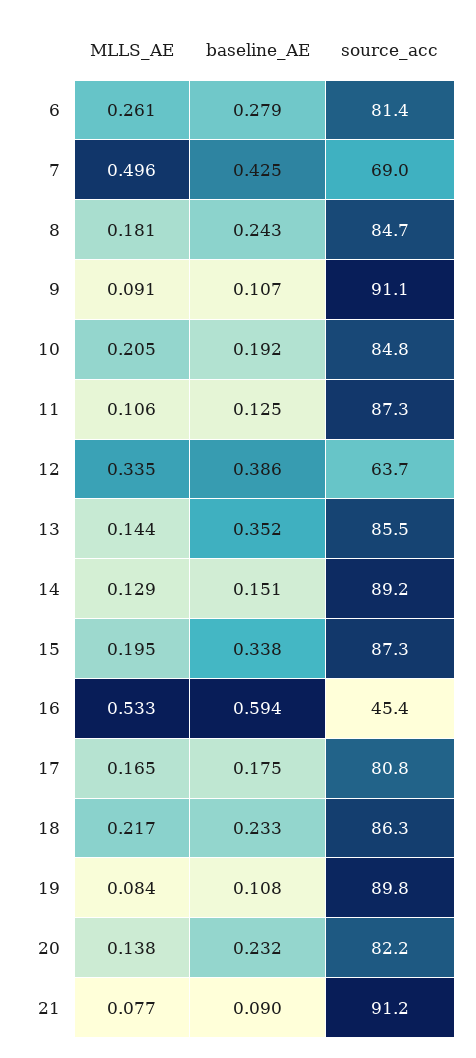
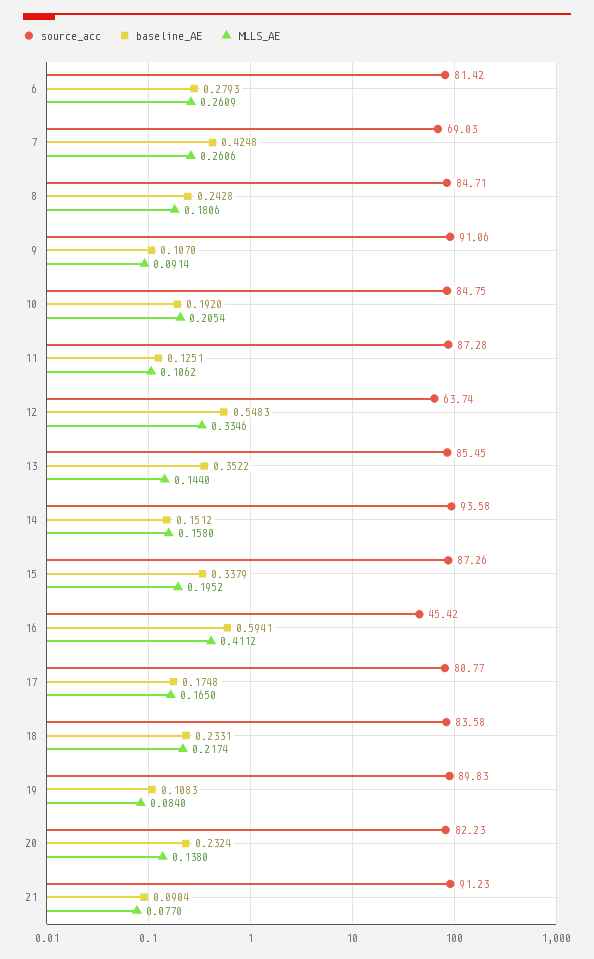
  {
    "MLLS_AE": {
      "6": 0.2609,
-     "7": 0.496,
+     "7": 0.2606,
      "8": 0.1806,
      "9": 0.0914,
      "10": 0.2054,
      "11": 0.1062,
      "12": 0.3346,
      "13": 0.144,
-     "14": 0.129,
+     "14": 0.158,
      "15": 0.1952,
-     "16": 0.533,
+     "16": 0.4112,
      "17": 0.165,
      "18": 0.2174,
      "19": 0.084,
      "20": 0.138,
      "21": 0.077
    },
    "baseline_AE": {
      "6": 0.2793,
      "7": 0.4248,
      "8": 0.2428,
      "9": 0.107,
      "10": 0.192,
      "11": 0.1251,
-     "12": 0.386,
+     "12": 0.5483,
      "13": 0.3522,
      "14": 0.1512,
      "15": 0.3379,
      "16": 0.5941,
      "17": 0.1748,
      "18": 0.2331,
      "19": 0.1083,
      "20": 0.2324,
      "21": 0.0904
    },
    "source_acc": {
      "6": 81.42,
      "7": 69.03,
      "8": 84.71,
      "9": 91.06,
      "10": 84.75,
      "11": 87.28,
      "12": 63.74,
      "13": 85.45,
-     "14": 89.2,
+     "14": 93.58,
      "15": 87.26,
      "16": 45.42,
      "17": 80.77,
-     "18": 86.3,
+     "18": 83.58,
      "19": 89.83,
      "20": 82.23,
      "21": 91.23
    }
  }

